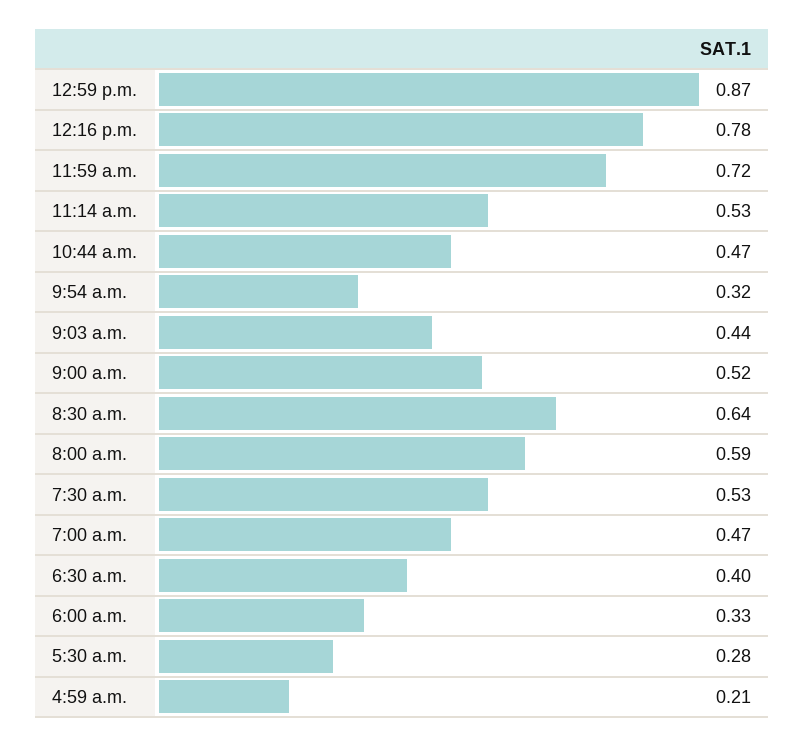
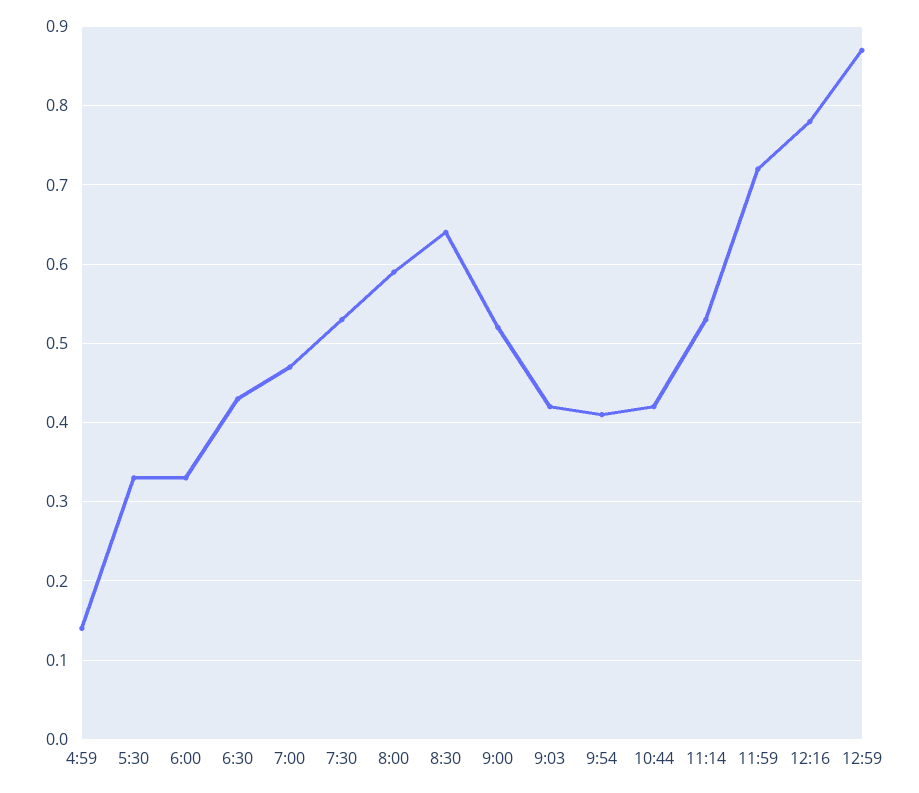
  {
    "12:59 p.m.": 0.87,
    "12:16 p.m.": 0.78,
    "11:59 a.m.": 0.72,
    "11:14 a.m.": 0.53,
-   "10:44 a.m.": 0.47,
+   "10:44 a.m.": 0.42,
-   "9:54 a.m.": 0.32,
+   "9:54 a.m.": 0.41,
-   "9:03 a.m.": 0.44,
+   "9:03 a.m.": 0.42,
    "9:00 a.m.": 0.52,
    "8:30 a.m.": 0.64,
    "8:00 a.m.": 0.59,
    "7:30 a.m.": 0.53,
    "7:00 a.m.": 0.47,
-   "6:30 a.m.": 0.4,
+   "6:30 a.m.": 0.43,
    "6:00 a.m.": 0.33,
-   "5:30 a.m.": 0.28,
+   "5:30 a.m.": 0.33,
-   "4:59 a.m.": 0.21
+   "4:59 a.m.": 0.14
  }

